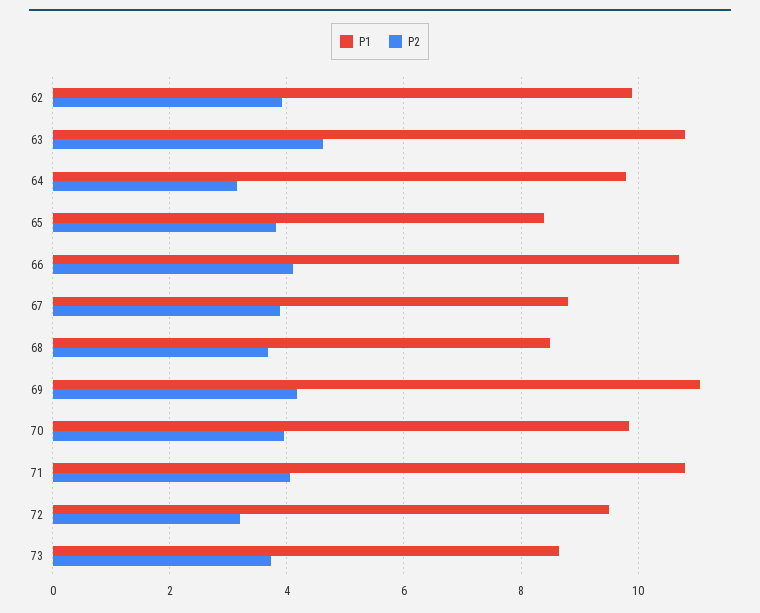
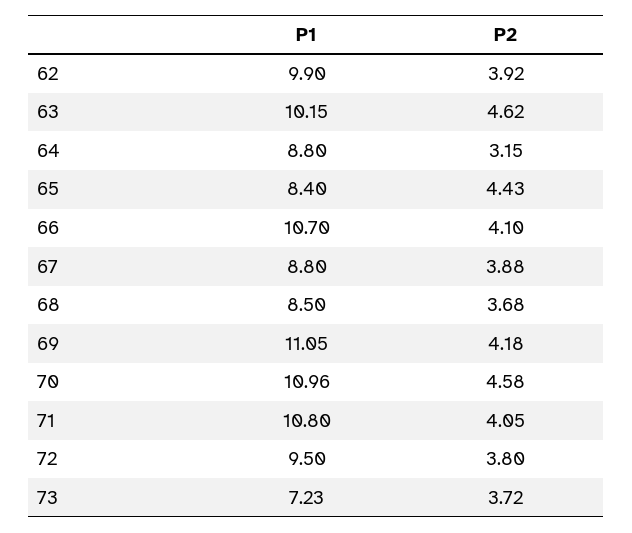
  {
    "P1": {
      "62": 9.9,
-     "63": 10.8,
+     "63": 10.15,
-     "64": 9.8,
+     "64": 8.8,
      "65": 8.4,
      "66": 10.7,
      "67": 8.8,
      "68": 8.5,
      "69": 11.05,
-     "70": 9.8,
+     "70": 10.96,
      "71": 10.8,
      "72": 9.5,
-     "73": 8.6
+     "73": 7.23
    },
    "P2": {
      "62": 3.92,
      "63": 4.62,
      "64": 3.15,
-     "65": 3.8,
+     "65": 4.43,
      "66": 4.1,
      "67": 3.88,
      "68": 3.68,
      "69": 4.18,
-     "70": 4,
+     "70": 4.58,
      "71": 4.05,
-     "72": 3.2,
+     "72": 3.8,
      "73": 3.72
    }
  }

